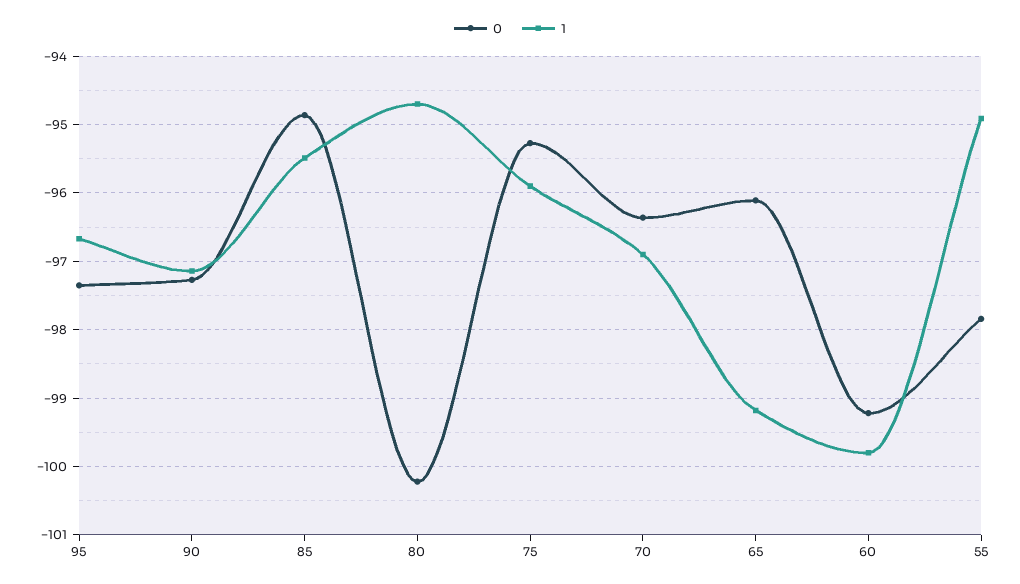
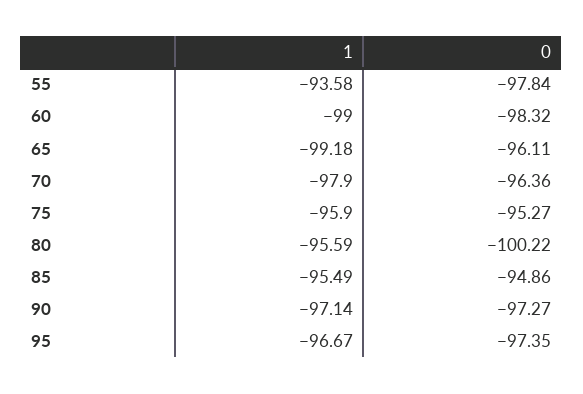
  {
    "0": {
      "95": -97.35,
      "90": -97.27,
      "85": -94.86,
      "80": -100.22,
      "75": -95.27,
      "70": -96.36,
      "65": -96.11,
-     "60": -99.2,
+     "60": -98.32,
      "55": -97.84
    },
    "1": {
      "95": -96.67,
      "90": -97.14,
      "85": -95.49,
-     "80": -94.7,
+     "80": -95.59,
      "75": -95.9,
-     "70": -96.9,
+     "70": -97.9,
      "65": -99.18,
-     "60": -99.8,
+     "60": -99,
-     "55": -94.9
+     "55": -93.58
    }
  }

